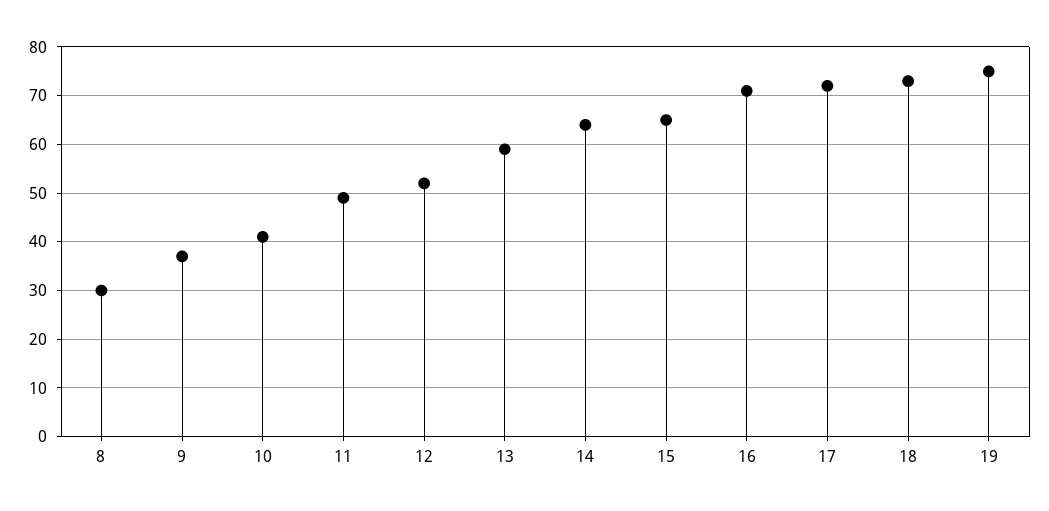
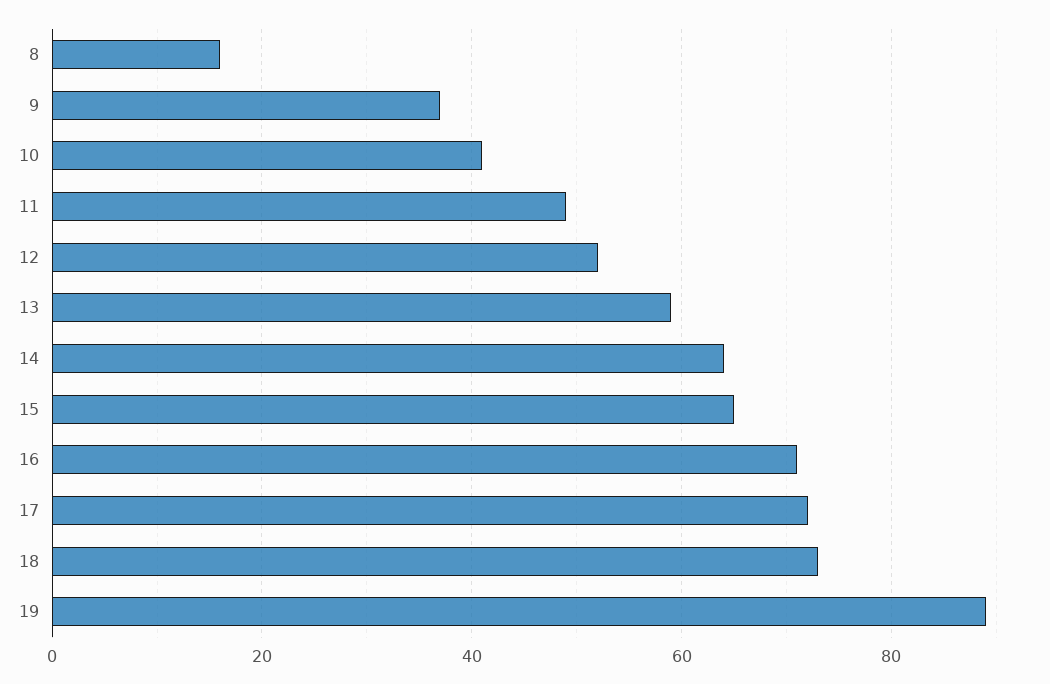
  {
-   "8": 30,
+   "8": 15,
    "9": 35,
    "10": 40,
    "11": 50,
    "12": 50,
    "13": 60,
    "14": 65,
    "15": 65,
    "16": 70,
    "17": 70,
    "18": 75,
-   "19": 75
+   "19": 90
  }

